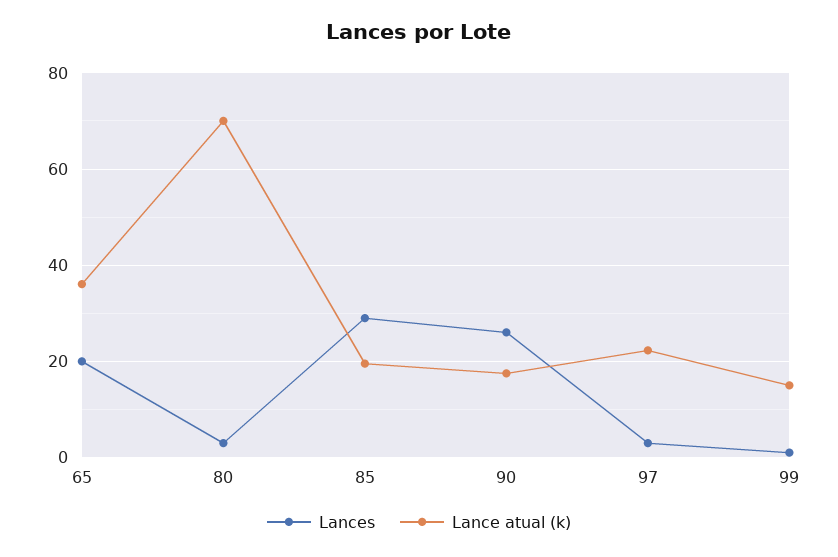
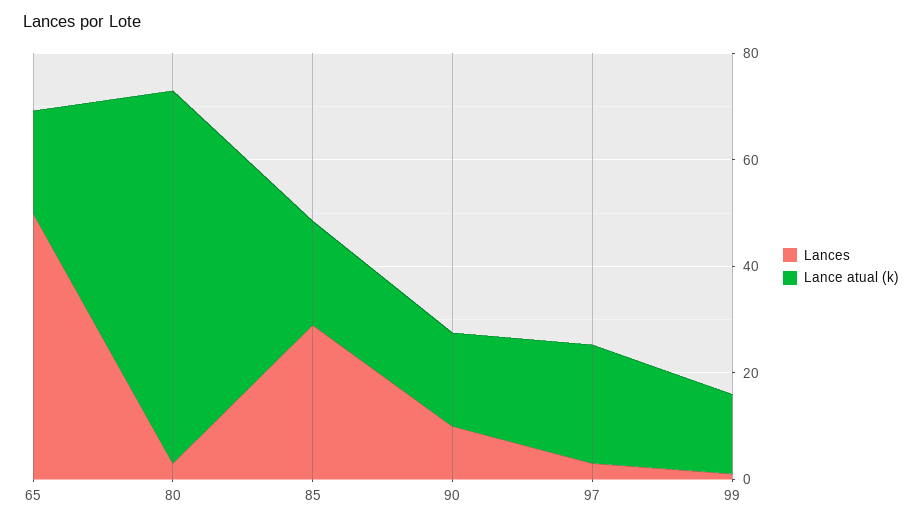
  {
    "Lances": {
-     "65": 20,
+     "65": 50,
      "80": 4,
      "85": 30,
-     "90": 26,
+     "90": 10,
      "97": 4,
      "99": 2
    },
    "Lance atual (k)": {
-     "65": 36,
+     "65": 20,
      "80": 70,
      "85": 20,
      "90": 18,
      "97": 22,
      "99": 16
    }
  }

